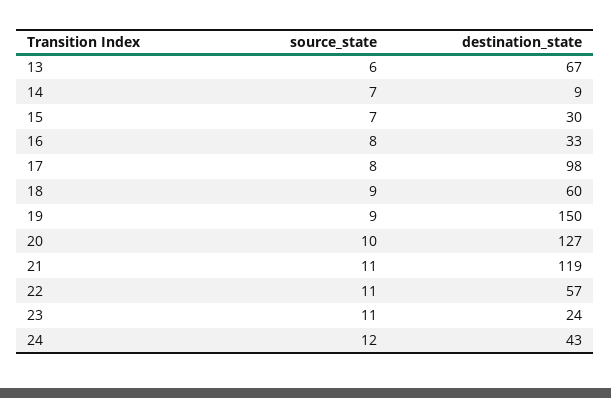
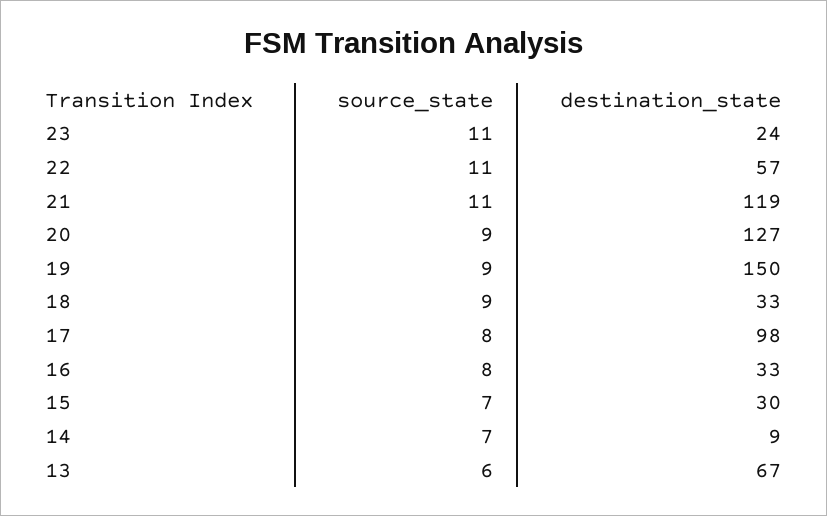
  {
    "source_state": {
      "13": 6,
      "14": 7,
      "15": 7,
      "16": 8,
      "17": 8,
      "18": 9,
      "19": 9,
-     "20": 10,
+     "20": 9,
      "21": 11,
      "22": 11,
-     "23": 11,
+     "23": 11
-     "24": 12
    },
    "destination_state": {
      "13": 67,
      "14": 9,
      "15": 30,
      "16": 33,
      "17": 98,
-     "18": 60,
+     "18": 33,
      "19": 150,
      "20": 127,
      "21": 119,
      "22": 57,
-     "23": 24,
+     "23": 24
-     "24": 43
    }
  }

